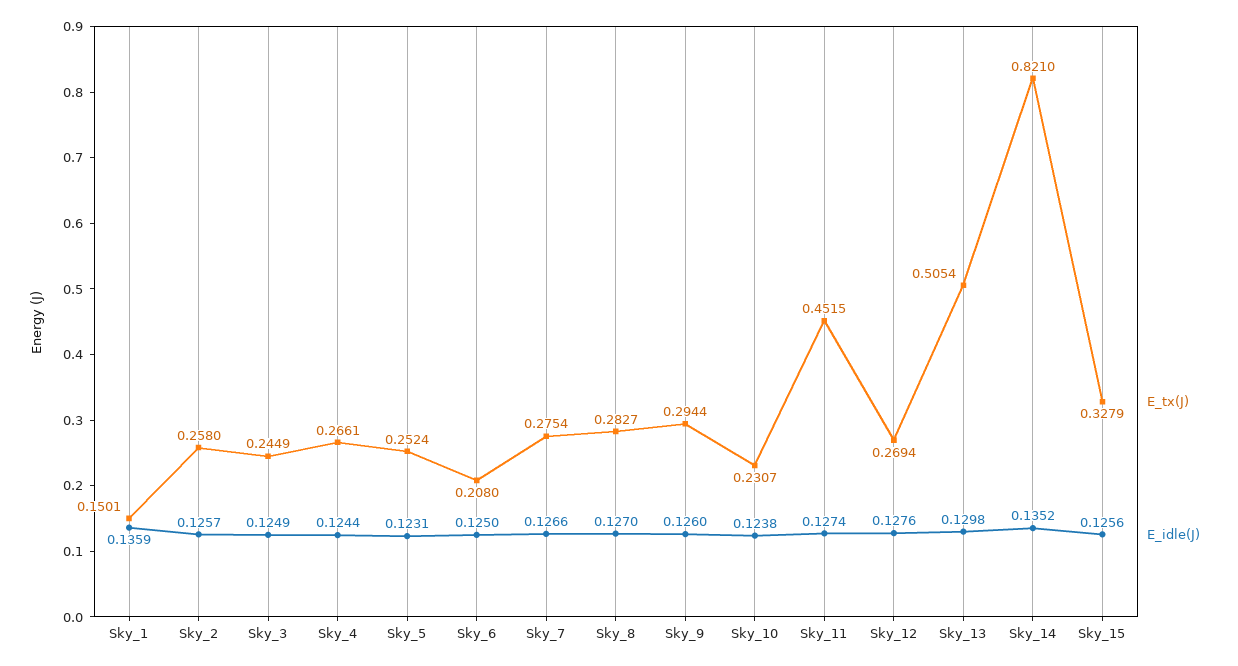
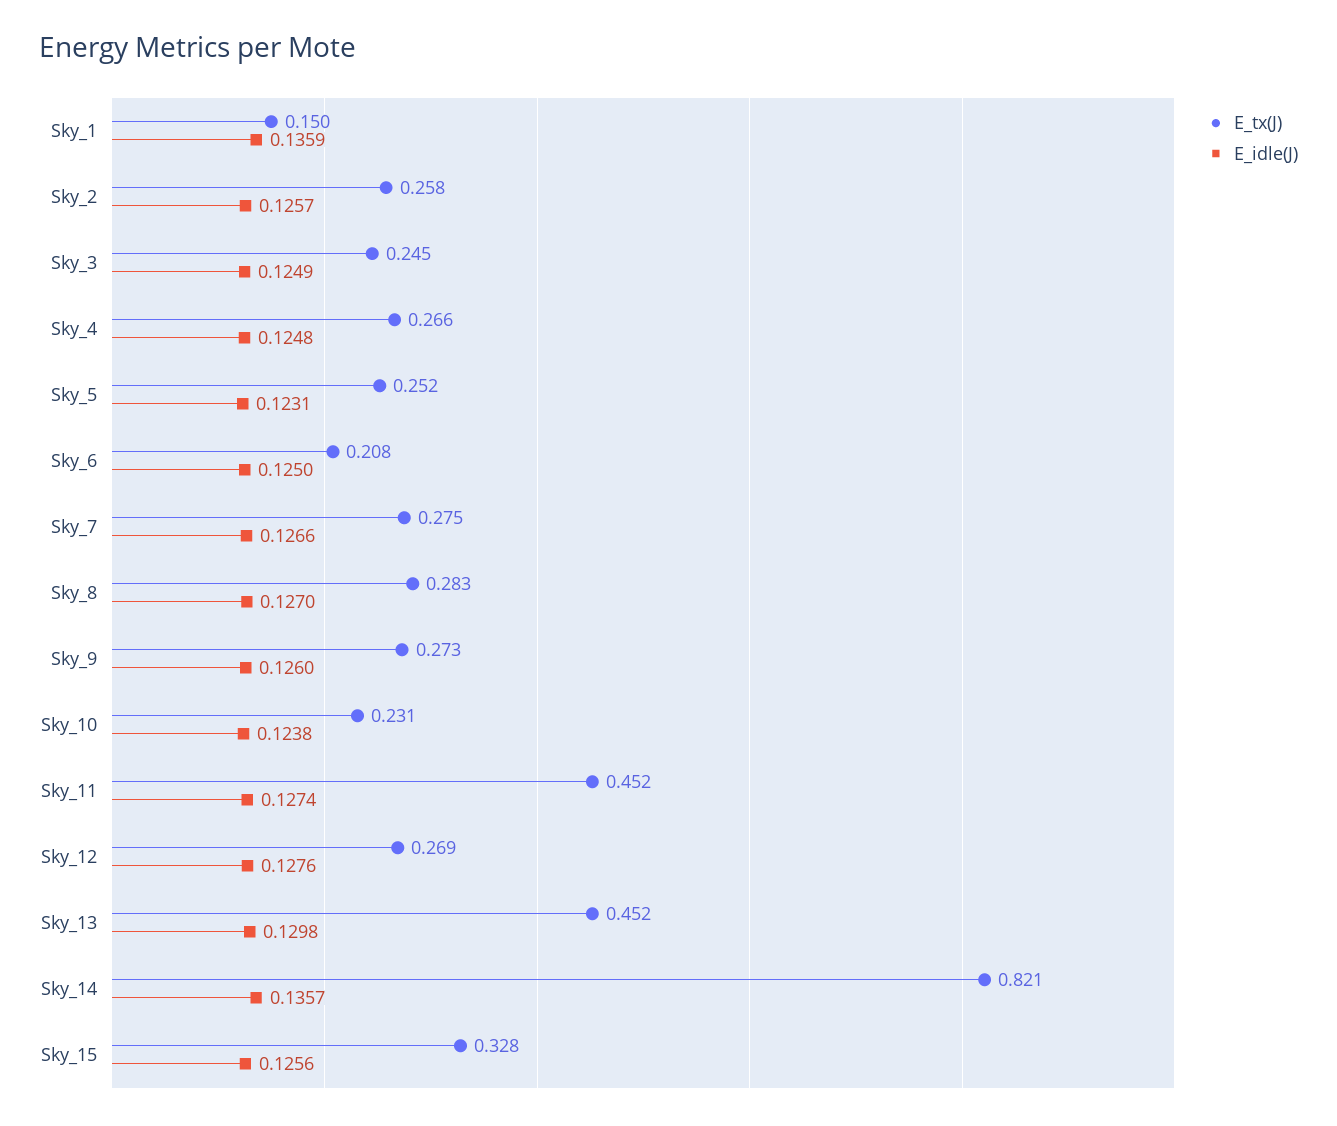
  {
    "E_tx(J)": {
      "Sky_1": 0.1501,
      "Sky_2": 0.258,
      "Sky_3": 0.2449,
      "Sky_4": 0.2661,
      "Sky_5": 0.2524,
      "Sky_6": 0.208,
      "Sky_7": 0.2754,
      "Sky_8": 0.2827,
-     "Sky_9": 0.2944,
+     "Sky_9": 0.273,
      "Sky_10": 0.2307,
      "Sky_11": 0.4515,
      "Sky_12": 0.2694,
-     "Sky_13": 0.5054,
+     "Sky_13": 0.452,
      "Sky_14": 0.821,
      "Sky_15": 0.3279
    },
    "E_idle(J)": {
      "Sky_1": 0.1359,
      "Sky_2": 0.1257,
      "Sky_3": 0.1249,
-     "Sky_4": 0.1244,
+     "Sky_4": 0.1248,
      "Sky_5": 0.1231,
      "Sky_6": 0.125,
      "Sky_7": 0.1266,
      "Sky_8": 0.127,
      "Sky_9": 0.126,
      "Sky_10": 0.1238,
      "Sky_11": 0.1274,
      "Sky_12": 0.1276,
      "Sky_13": 0.1298,
-     "Sky_14": 0.1352,
+     "Sky_14": 0.1357,
      "Sky_15": 0.1256
    }
  }

